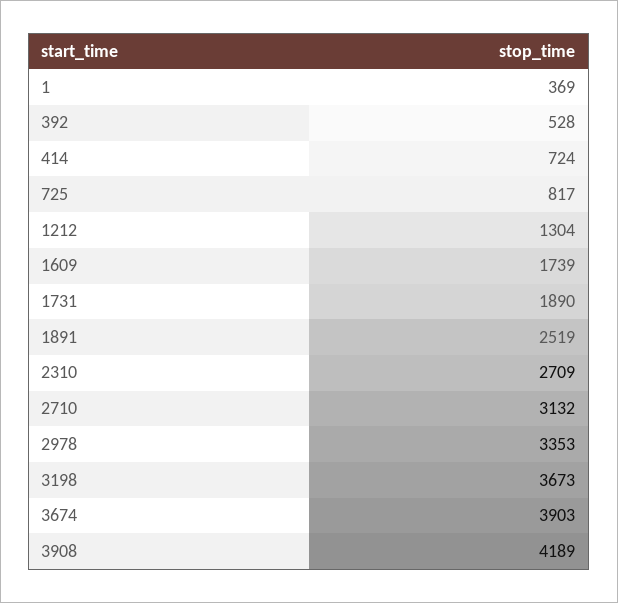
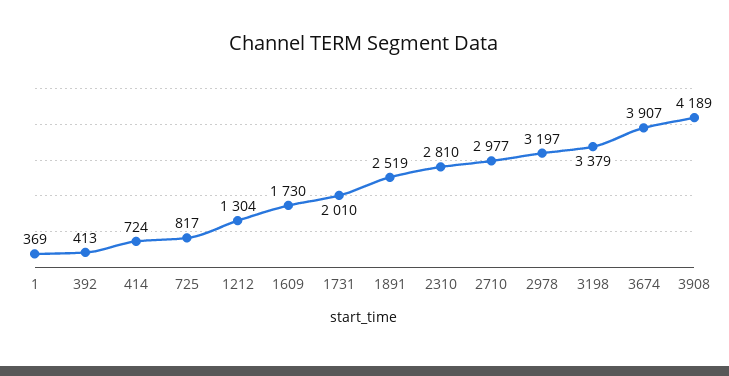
  {
    "1": 369,
-   "392": 528,
+   "392": 413,
    "414": 724,
    "725": 817,
    "1212": 1304,
-   "1609": 1739,
+   "1609": 1730,
-   "1731": 1890,
+   "1731": 2010,
    "1891": 2519,
-   "2310": 2709,
+   "2310": 2810,
-   "2710": 3132,
+   "2710": 2977,
-   "2978": 3353,
+   "2978": 3197,
-   "3198": 3673,
+   "3198": 3379,
-   "3674": 3903,
+   "3674": 3907,
    "3908": 4189
  }

